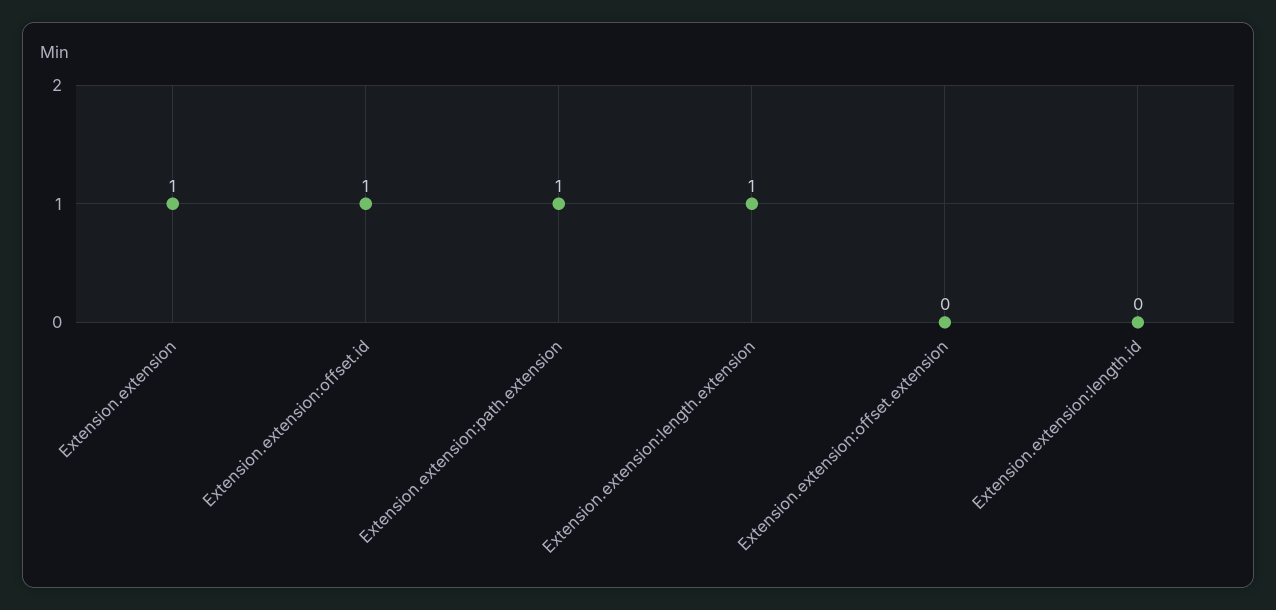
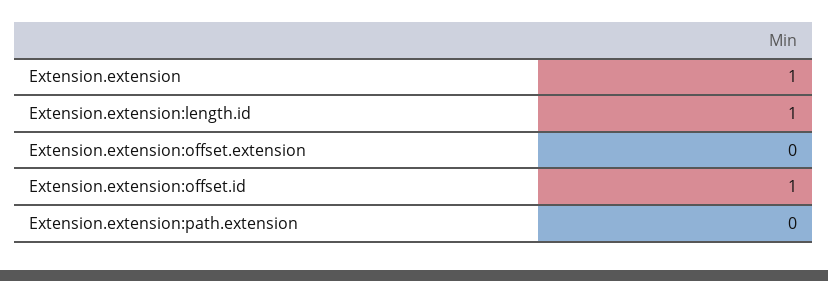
  {
    "Extension.extension": 1,
    "Extension.extension:offset.id": 1,
-   "Extension.extension:path.extension": 1,
+   "Extension.extension:path.extension": 0,
-   "Extension.extension:length.extension": 1,
    "Extension.extension:offset.extension": 0,
-   "Extension.extension:length.id": 0
+   "Extension.extension:length.id": 1
  }

